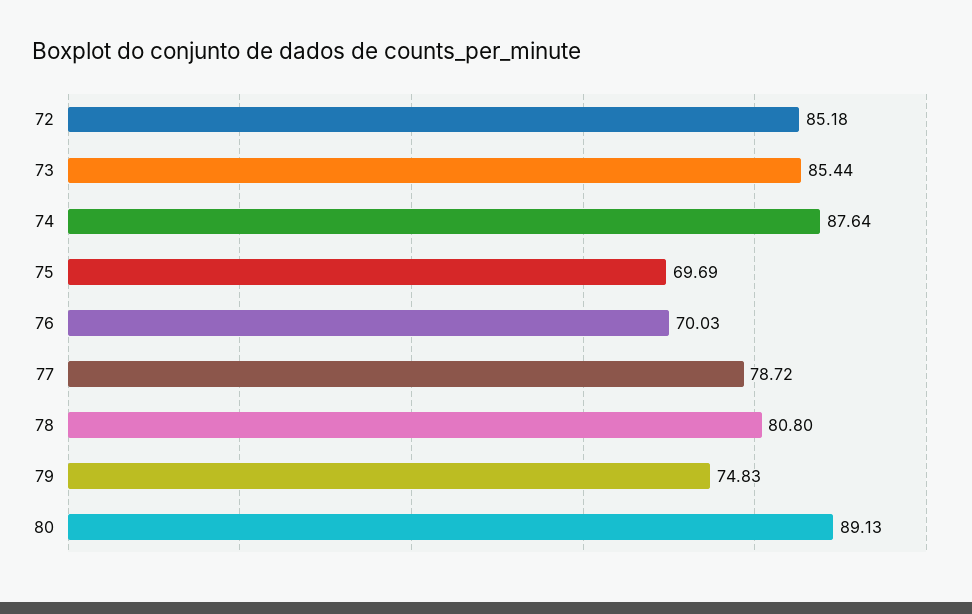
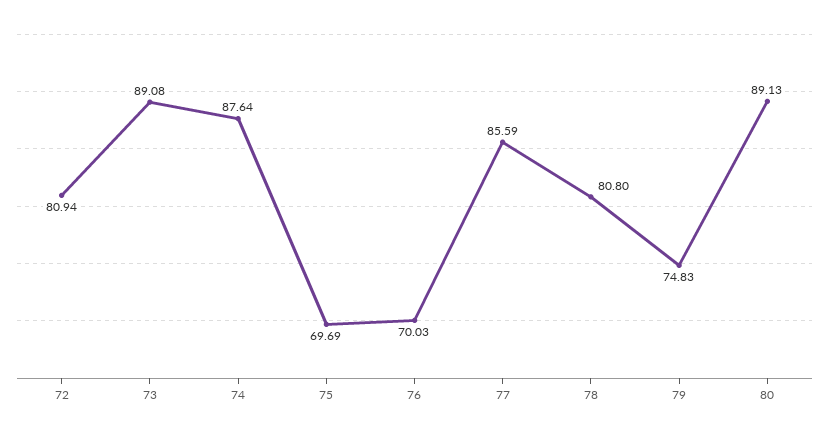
  {
-   "72": 85.18,
+   "72": 80.94,
-   "73": 85.44,
+   "73": 89.08,
    "74": 87.64,
    "75": 69.69,
    "76": 70.03,
-   "77": 78.72,
+   "77": 85.59,
    "78": 80.8,
    "79": 74.83,
    "80": 89.13
  }

